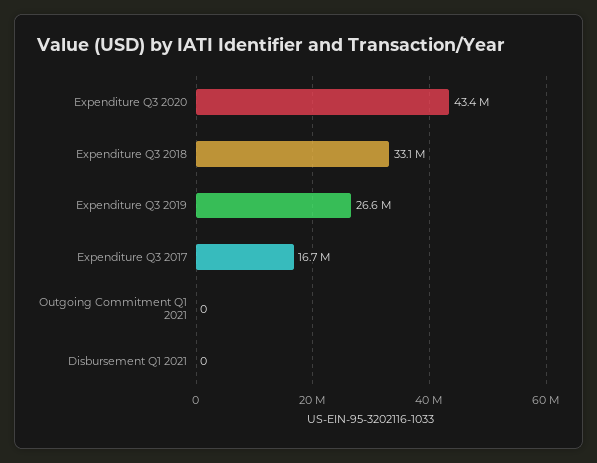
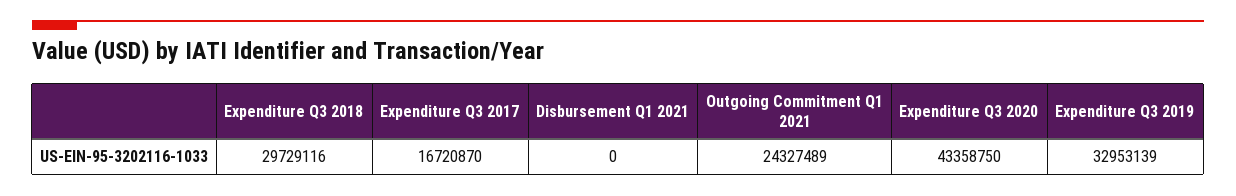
  {
    "Expenditure Q3 2020": 43358750,
-   "Expenditure Q3 2018": 33100000,
+   "Expenditure Q3 2018": 29729116,
-   "Expenditure Q3 2019": 26600000,
+   "Expenditure Q3 2019": 32953139,
    "Expenditure Q3 2017": 16720870,
-   "Outgoing Commitment Q1 2021": 0,
+   "Outgoing Commitment Q1 2021": 24327489,
    "Disbursement Q1 2021": 0
  }

